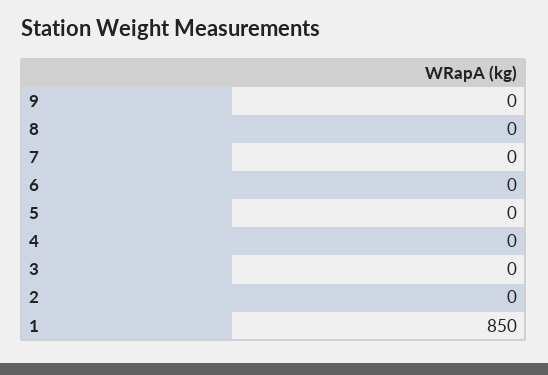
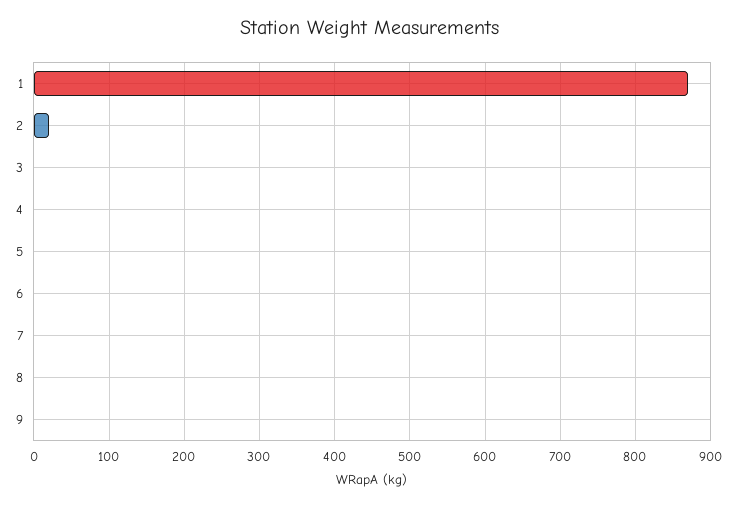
  {
    "9": 0,
    "8": 0,
    "7": 0,
    "6": 0,
    "5": 0,
    "4": 0,
    "3": 0,
-   "2": 0,
+   "2": 20,
-   "1": 850
+   "1": 870
  }

